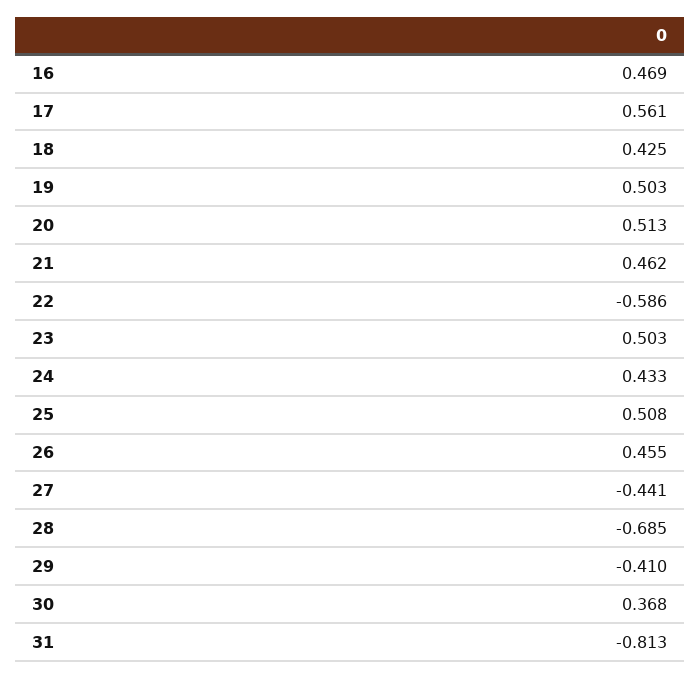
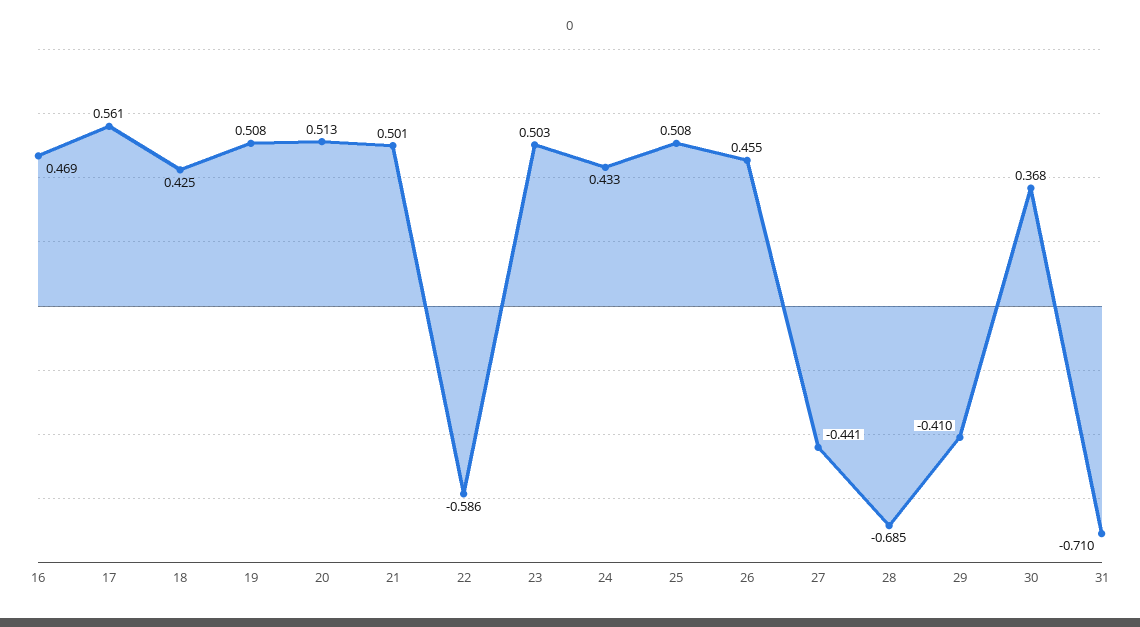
  {
    "16": 0.469,
    "17": 0.561,
    "18": 0.425,
-   "19": 0.503,
+   "19": 0.508,
    "20": 0.513,
-   "21": 0.462,
+   "21": 0.501,
    "22": -0.586,
    "23": 0.503,
    "24": 0.433,
    "25": 0.508,
    "26": 0.455,
    "27": -0.441,
    "28": -0.685,
    "29": -0.41,
    "30": 0.368,
-   "31": -0.813
+   "31": -0.71
  }

